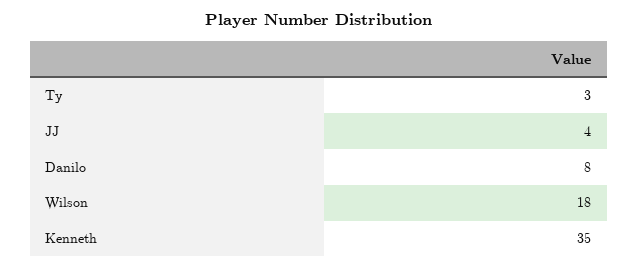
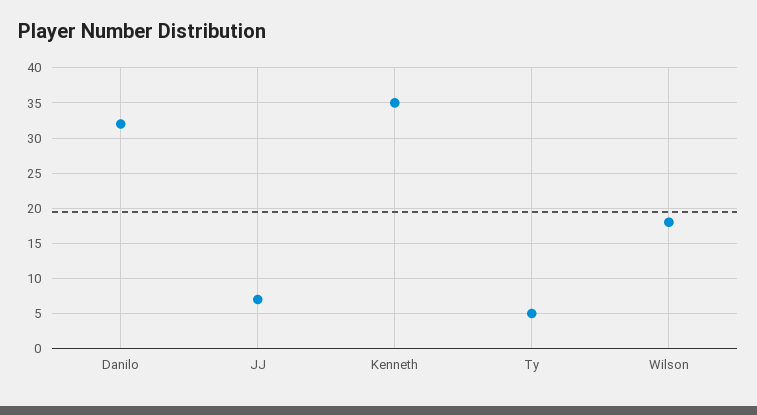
  {
-   "Ty": 3,
+   "Ty": 5,
-   "JJ": 4,
+   "JJ": 7,
-   "Danilo": 8,
+   "Danilo": 32,
    "Wilson": 18,
    "Kenneth": 35
  }

